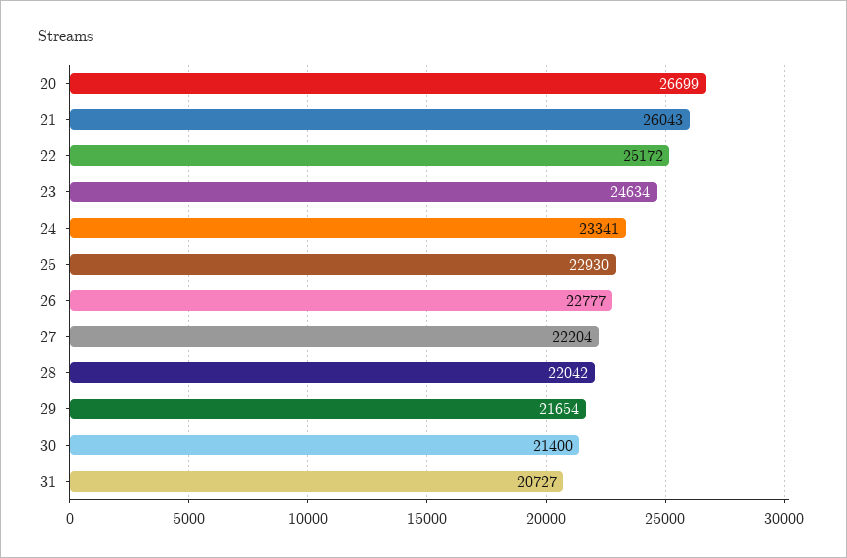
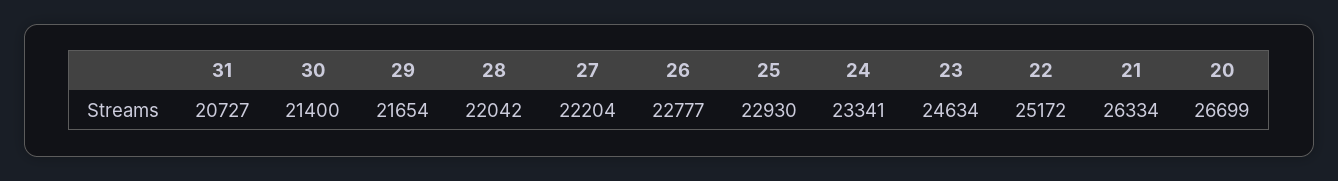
  {
    "20": 26699,
-   "21": 26043,
+   "21": 26334,
    "22": 25172,
    "23": 24634,
    "24": 23341,
    "25": 22930,
    "26": 22777,
    "27": 22204,
    "28": 22042,
    "29": 21654,
    "30": 21400,
    "31": 20727
  }

